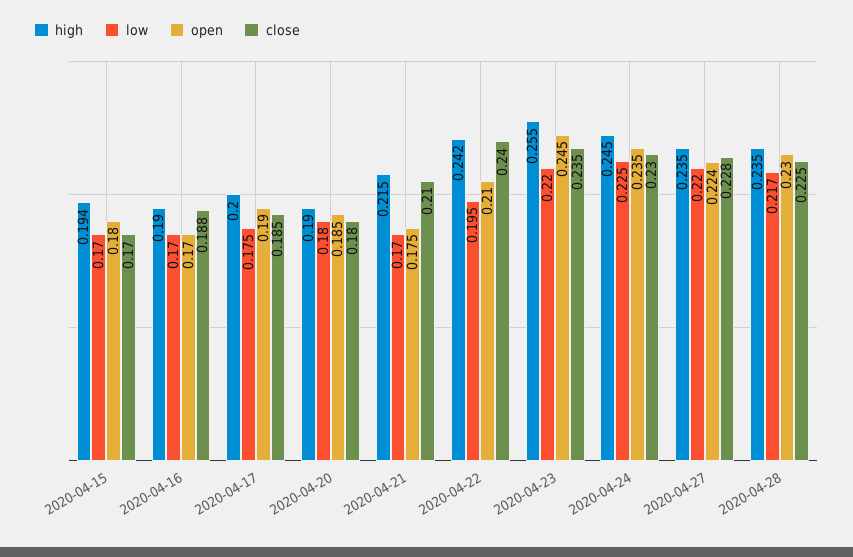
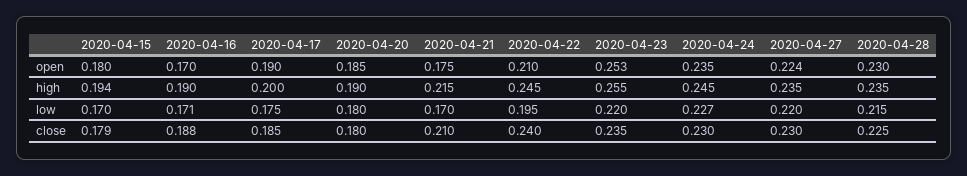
  {
    "high": {
      "2020-04-15": 0.194,
      "2020-04-16": 0.19,
      "2020-04-17": 0.2,
      "2020-04-20": 0.19,
      "2020-04-21": 0.215,
-     "2020-04-22": 0.242,
+     "2020-04-22": 0.245,
      "2020-04-23": 0.255,
      "2020-04-24": 0.245,
      "2020-04-27": 0.235,
      "2020-04-28": 0.235
    },
    "low": {
      "2020-04-15": 0.17,
-     "2020-04-16": 0.17,
+     "2020-04-16": 0.171,
      "2020-04-17": 0.175,
      "2020-04-20": 0.18,
      "2020-04-21": 0.17,
      "2020-04-22": 0.195,
      "2020-04-23": 0.22,
-     "2020-04-24": 0.225,
+     "2020-04-24": 0.227,
      "2020-04-27": 0.22,
-     "2020-04-28": 0.217
+     "2020-04-28": 0.215
    },
    "open": {
      "2020-04-15": 0.18,
      "2020-04-16": 0.17,
      "2020-04-17": 0.19,
      "2020-04-20": 0.185,
      "2020-04-21": 0.175,
      "2020-04-22": 0.21,
-     "2020-04-23": 0.245,
+     "2020-04-23": 0.253,
      "2020-04-24": 0.235,
      "2020-04-27": 0.224,
      "2020-04-28": 0.23
    },
    "close": {
-     "2020-04-15": 0.17,
+     "2020-04-15": 0.179,
      "2020-04-16": 0.188,
      "2020-04-17": 0.185,
      "2020-04-20": 0.18,
      "2020-04-21": 0.21,
      "2020-04-22": 0.24,
      "2020-04-23": 0.235,
      "2020-04-24": 0.23,
-     "2020-04-27": 0.228,
+     "2020-04-27": 0.23,
      "2020-04-28": 0.225
    }
  }

